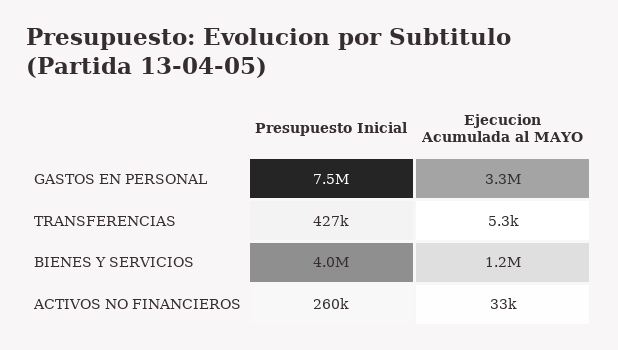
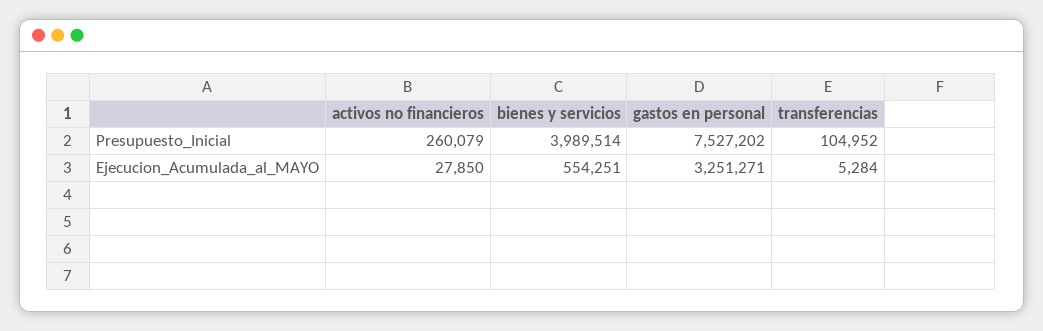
  {
    "Presupuesto Inicial": {
      "GASTOS EN PERSONAL": 7527202,
-     "TRANSFERENCIAS": 427000,
+     "TRANSFERENCIAS": 104952,
      "BIENES Y SERVICIOS": 3989514,
      "ACTIVOS NO FINANCIEROS": 260079
    },
    "Ejecucion Acumulada al MAYO": {
      "GASTOS EN PERSONAL": 3251271,
      "TRANSFERENCIAS": 5284,
-     "BIENES Y SERVICIOS": 1200000,
+     "BIENES Y SERVICIOS": 554251,
-     "ACTIVOS NO FINANCIEROS": 33000
+     "ACTIVOS NO FINANCIEROS": 27850
    }
  }

